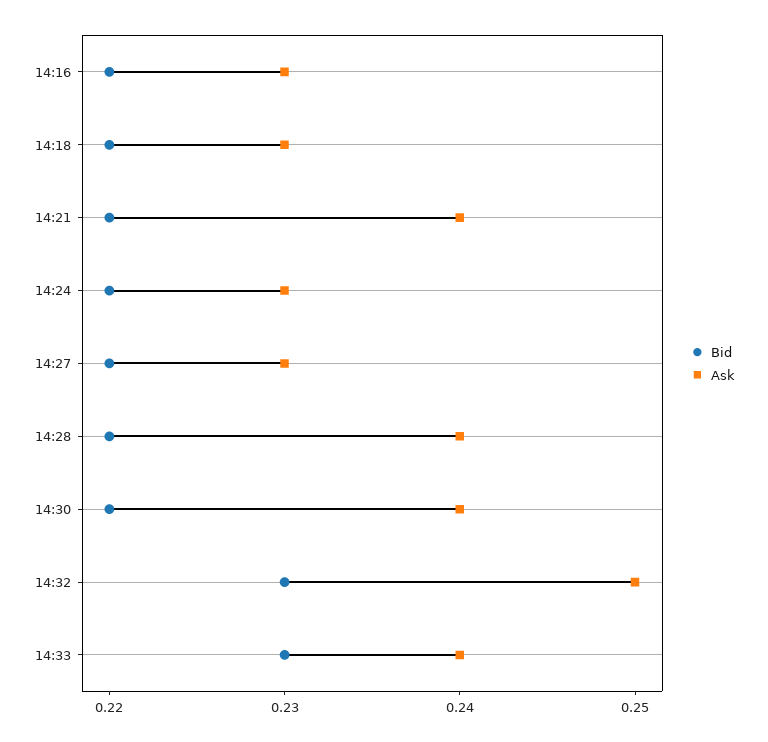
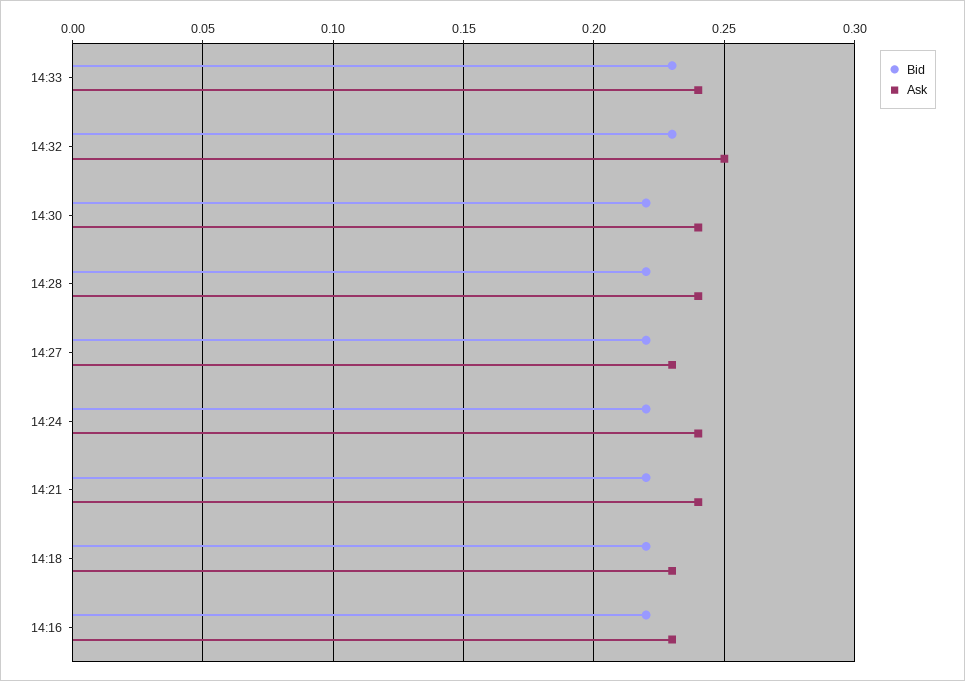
  {
    "Bid": {
      "14:16": 0.22,
      "14:18": 0.22,
      "14:21": 0.22,
      "14:24": 0.22,
      "14:27": 0.22,
      "14:28": 0.22,
      "14:30": 0.22,
      "14:32": 0.23,
      "14:33": 0.23
    },
    "Ask": {
      "14:16": 0.23,
      "14:18": 0.23,
      "14:21": 0.24,
-     "14:24": 0.23,
+     "14:24": 0.24,
      "14:27": 0.23,
      "14:28": 0.24,
      "14:30": 0.24,
      "14:32": 0.25,
      "14:33": 0.24
    }
  }

